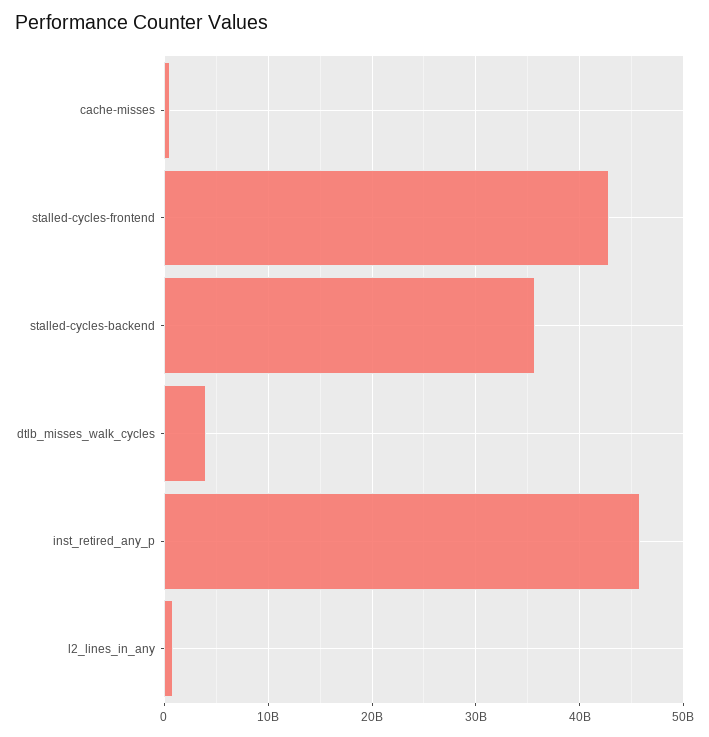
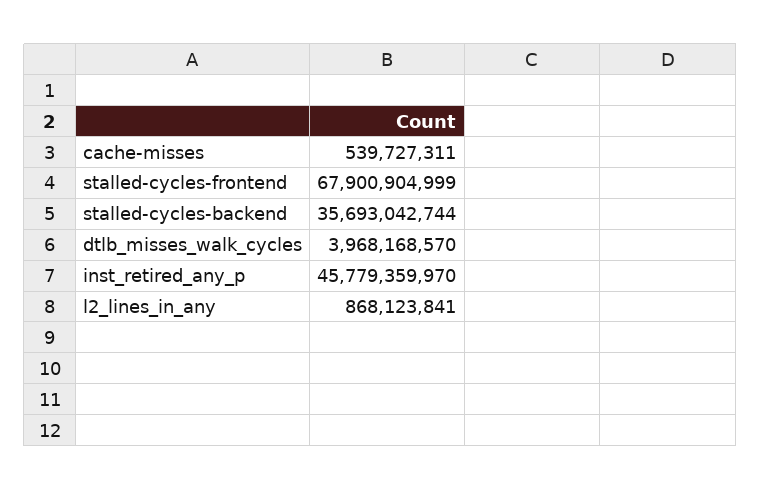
  {
    "cache-misses": 539727311,
-   "stalled-cycles-frontend": 43000000000,
+   "stalled-cycles-frontend": 67900904999,
    "stalled-cycles-backend": 35693042744,
    "dtlb_misses_walk_cycles": 3968168570,
    "inst_retired_any_p": 45779359970,
    "l2_lines_in_any": 868123841
  }

